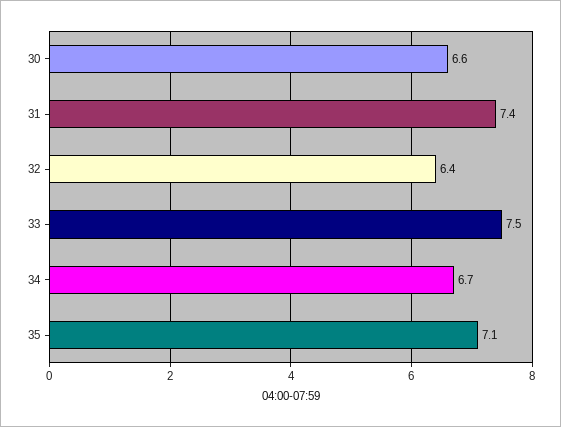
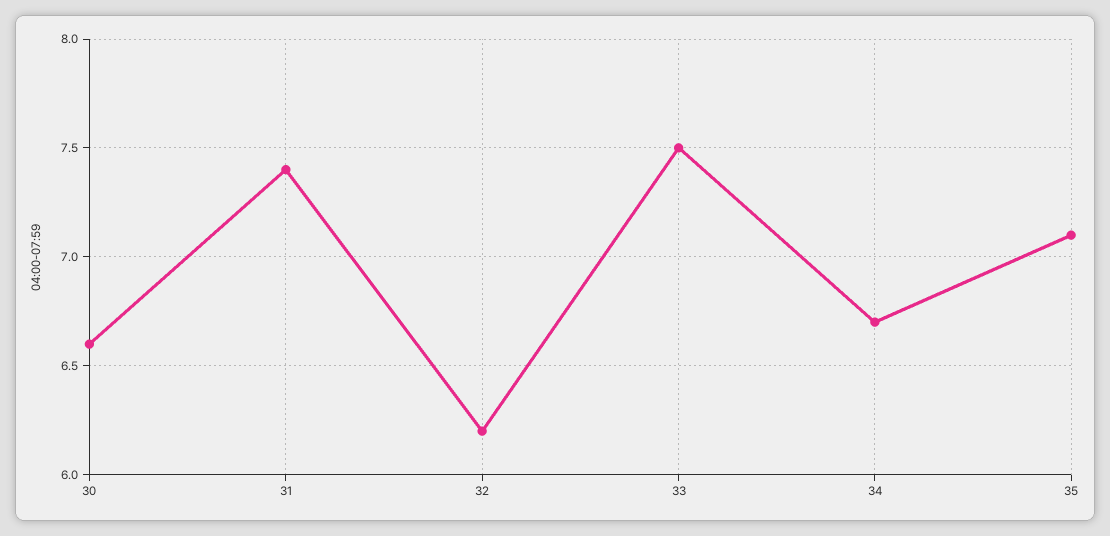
  {
    "30": 6.6,
    "31": 7.4,
-   "32": 6.4,
+   "32": 6.2,
    "33": 7.5,
    "34": 6.7,
    "35": 7.1
  }

